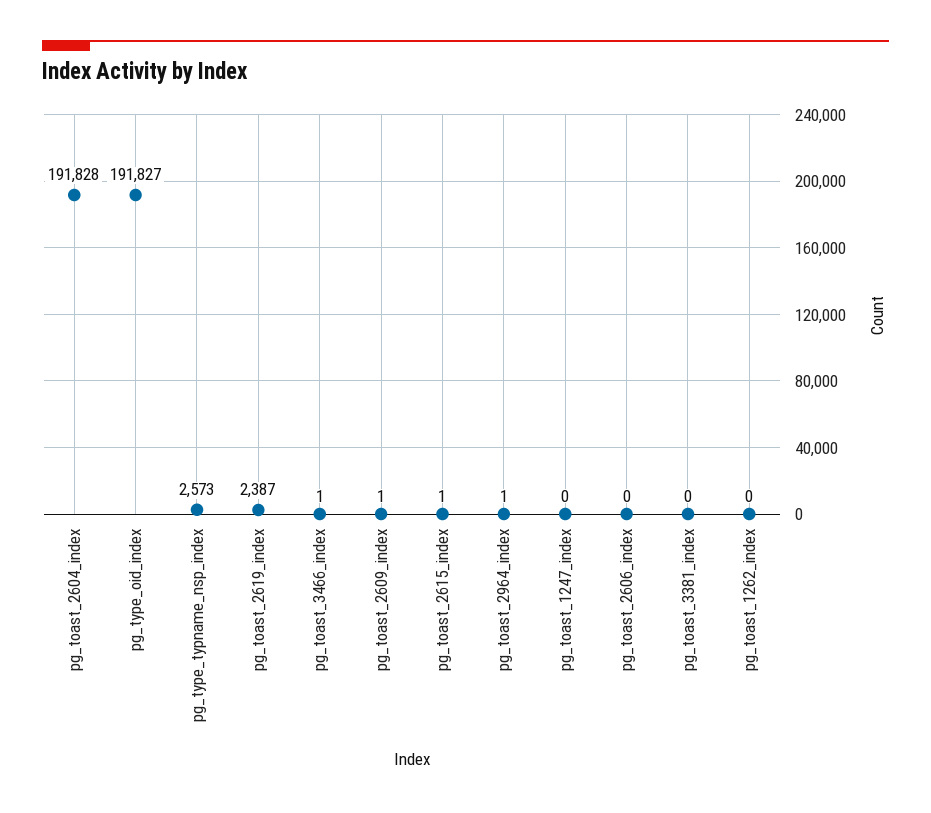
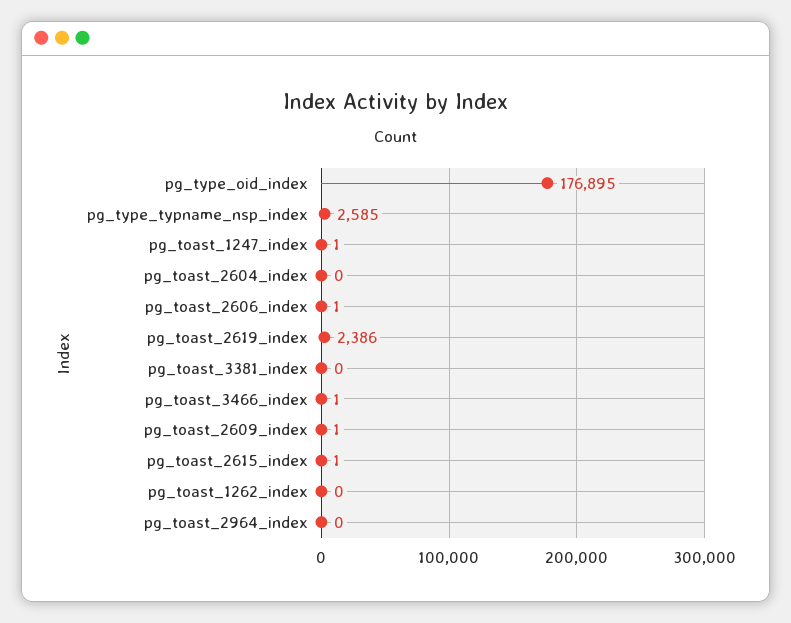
  {
-   "pg_toast_2604_index": 191828,
+   "pg_toast_2604_index": 0,
-   "pg_type_oid_index": 191827,
+   "pg_type_oid_index": 176895,
-   "pg_type_typname_nsp_index": 2573,
+   "pg_type_typname_nsp_index": 2585,
-   "pg_toast_2619_index": 2387,
+   "pg_toast_2619_index": 2386,
    "pg_toast_3466_index": 1,
    "pg_toast_2609_index": 1,
    "pg_toast_2615_index": 1,
-   "pg_toast_2964_index": 1,
+   "pg_toast_2964_index": 0,
-   "pg_toast_1247_index": 0,
+   "pg_toast_1247_index": 1,
-   "pg_toast_2606_index": 0,
+   "pg_toast_2606_index": 1,
    "pg_toast_3381_index": 0,
    "pg_toast_1262_index": 0
  }

